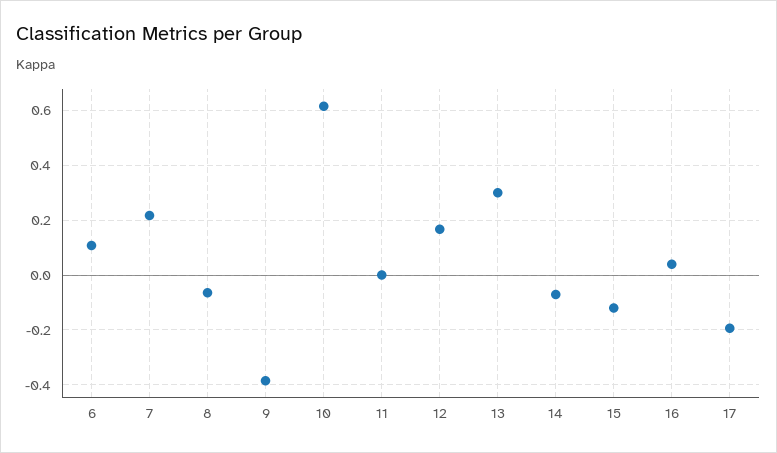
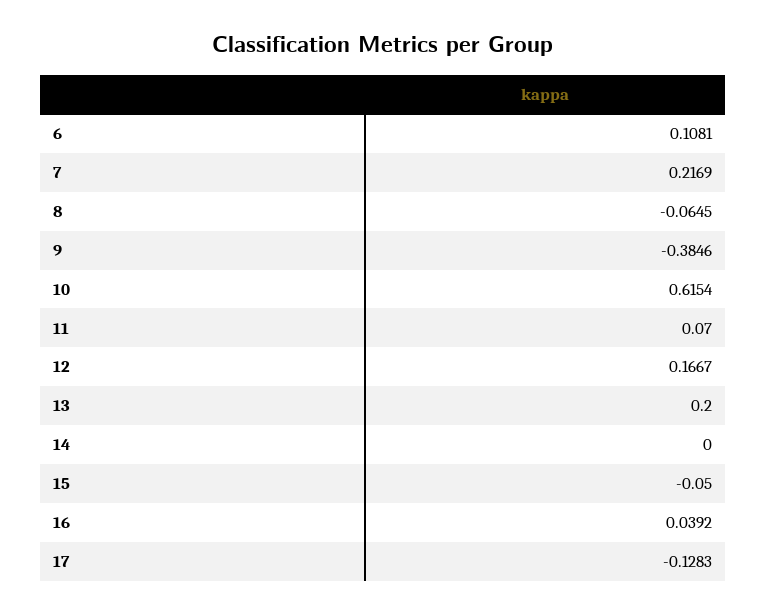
  {
    "6": 0.1081,
    "7": 0.2169,
    "8": -0.0645,
    "9": -0.3846,
    "10": 0.6154,
-   "11": 0,
+   "11": 0.07,
    "12": 0.1667,
-   "13": 0.3,
+   "13": 0.2,
-   "14": -0.075,
+   "14": 0,
-   "15": -0.125,
+   "15": -0.05,
    "16": 0.0392,
-   "17": -0.2
+   "17": -0.1283
  }

